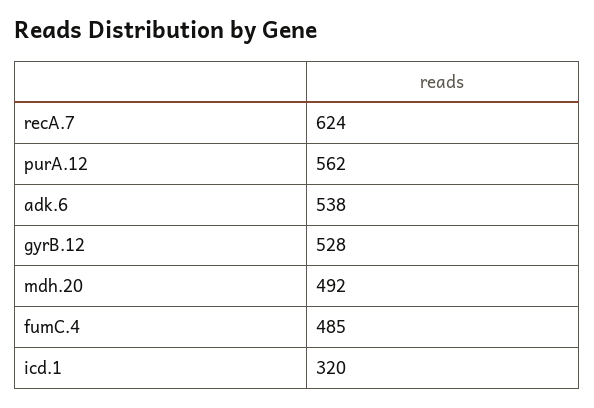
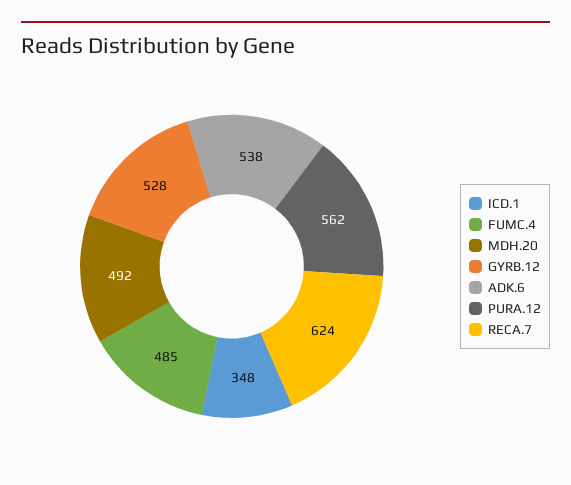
  {
    "recA.7": 624,
    "purA.12": 562,
    "adk.6": 538,
    "gyrB.12": 528,
    "mdh.20": 492,
    "fumC.4": 485,
-   "icd.1": 320
+   "icd.1": 348
  }

